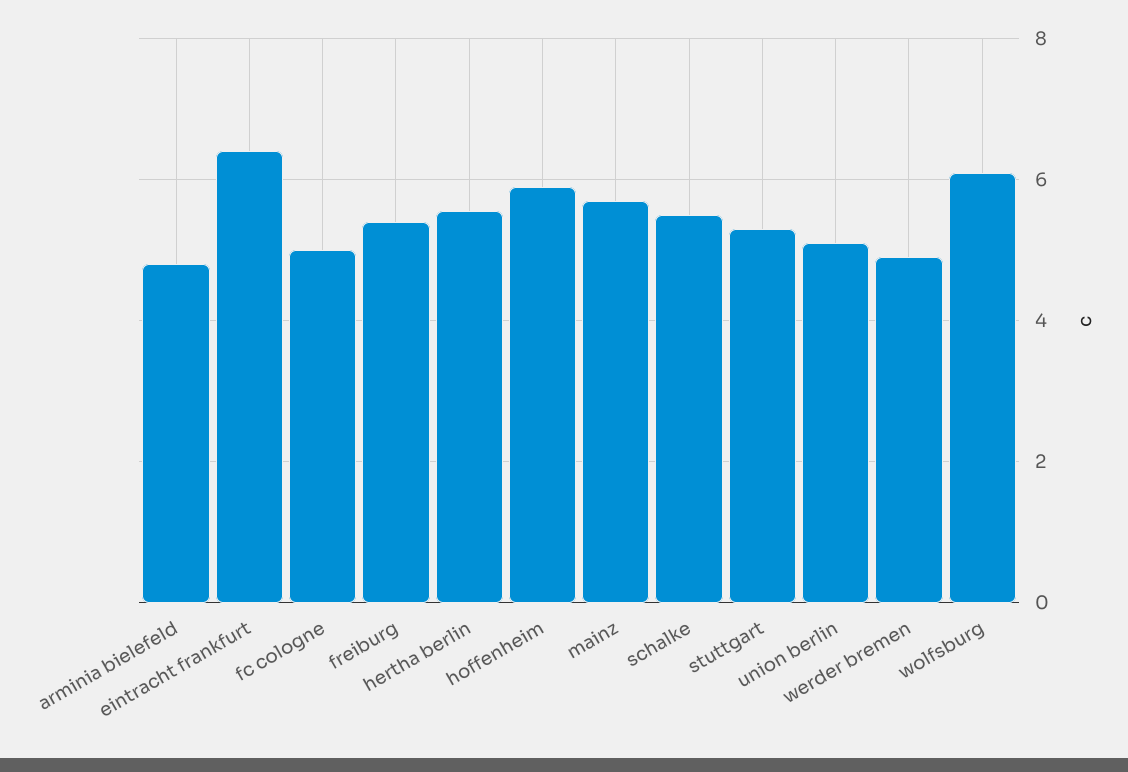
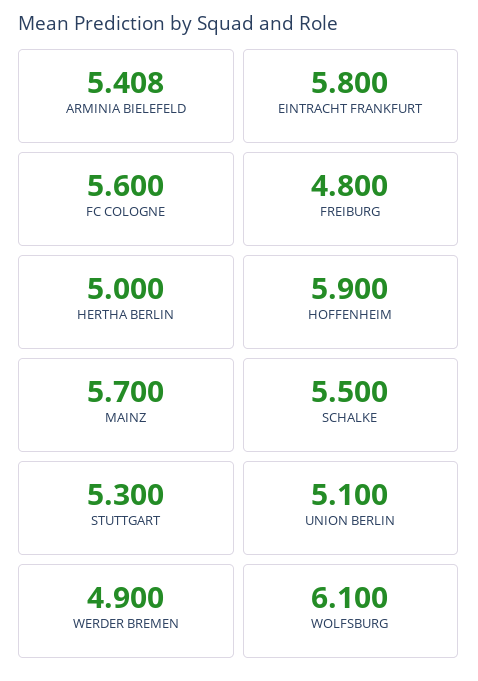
  {
-   "arminia bielefeld": 4.8,
+   "arminia bielefeld": 5.408,
-   "eintracht frankfurt": 6.4,
+   "eintracht frankfurt": 5.8,
-   "fc cologne": 5,
+   "fc cologne": 5.6,
-   "freiburg": 5.4,
+   "freiburg": 4.8,
-   "hertha berlin": 5.6,
+   "hertha berlin": 5,
    "hoffenheim": 5.9,
    "mainz": 5.7,
    "schalke": 5.5,
    "stuttgart": 5.3,
    "union berlin": 5.1,
    "werder bremen": 4.9,
    "wolfsburg": 6.1
  }

